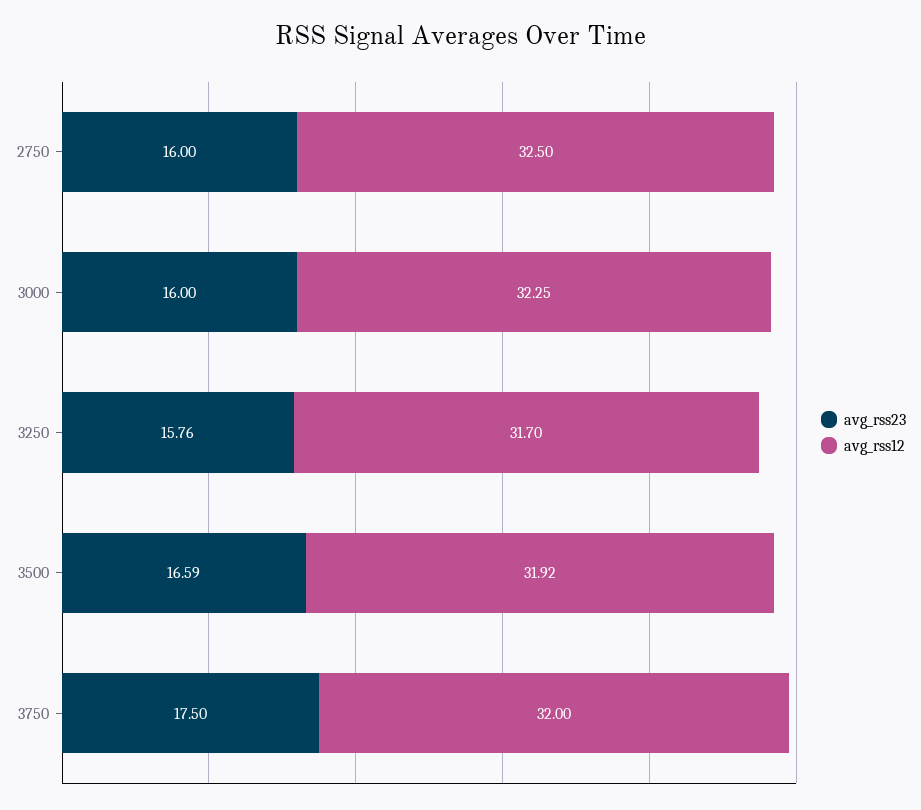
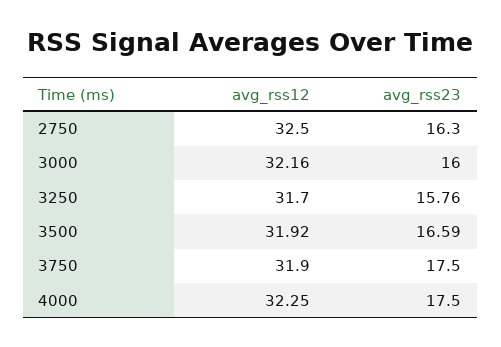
  {
    "avg_rss23": {
-     "2750": 16,
+     "2750": 16.3,
      "3000": 16,
      "3250": 15.76,
      "3500": 16.59,
-     "3750": 17.5
+     "3750": 17.5,
+     "4000": 17.5
    },
    "avg_rss12": {
      "2750": 32.5,
-     "3000": 32.25,
+     "3000": 32.16,
      "3250": 31.7,
      "3500": 31.92,
-     "3750": 32
+     "3750": 31.9,
+     "4000": 32.25
    }
  }

